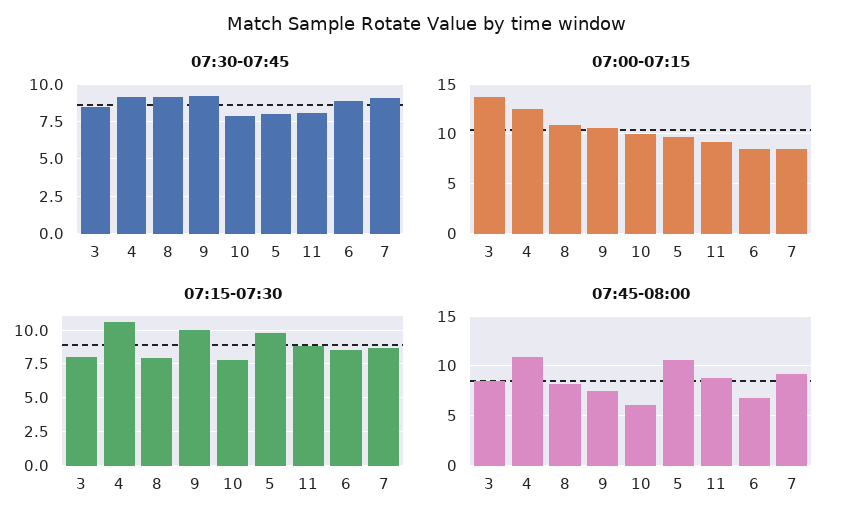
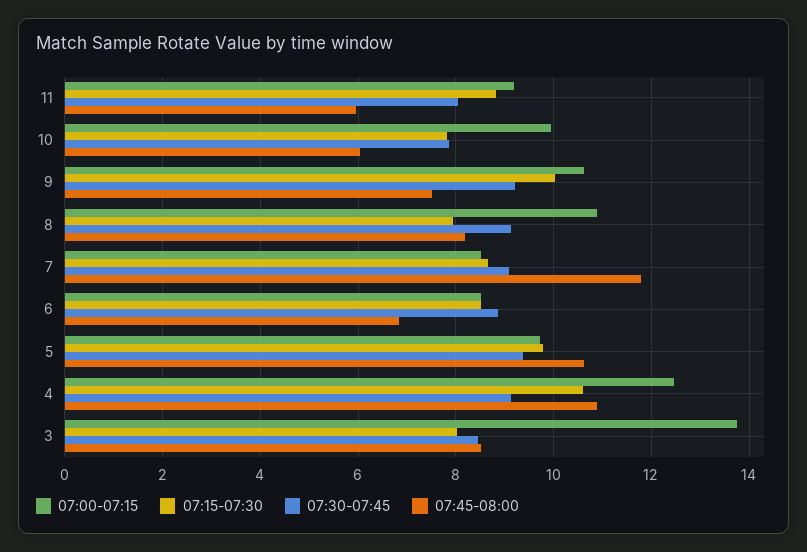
  {
    "07:30-07:45": {
      "3": 8.4,
      "4": 9.2,
      "8": 9.2,
      "9": 9.2,
      "10": 7.8,
-     "5": 8,
+     "5": 9.4,
      "11": 8,
      "6": 8.8,
      "7": 9
    },
    "07:00-07:15": {
      "3": 13.8,
      "4": 12.4,
      "8": 10.8,
      "9": 10.6,
      "10": 10,
      "5": 9.8,
      "11": 9.2,
      "6": 8.6,
      "7": 8.6
    },
    "07:15-07:30": {
      "3": 8,
      "4": 10.6,
      "8": 8,
      "9": 10,
      "10": 7.8,
      "5": 9.8,
      "11": 8.8,
      "6": 8.6,
      "7": 8.6
    },
    "07:45-08:00": {
      "3": 8.6,
      "4": 10.8,
      "8": 8.2,
      "9": 7.6,
      "10": 6,
      "5": 10.6,
-     "11": 9,
+     "11": 6,
      "6": 6.8,
-     "7": 9
+     "7": 11.8
    }
  }

